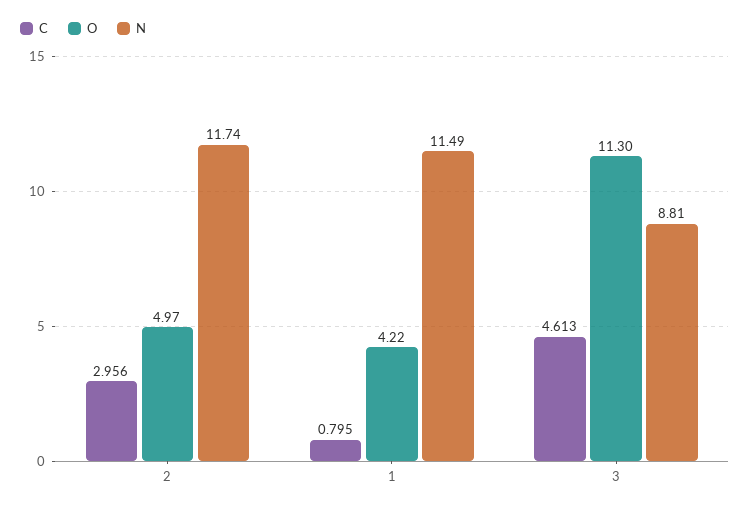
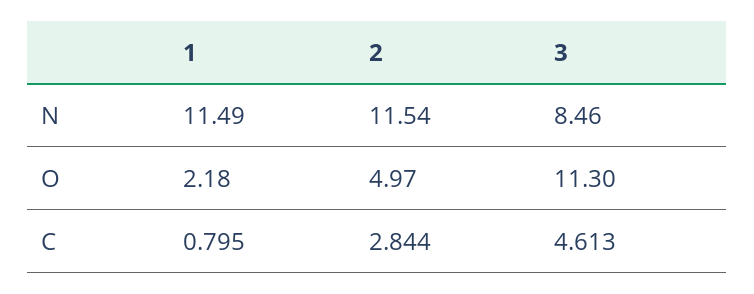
  {
    "C": {
-     "2": 2.956,
+     "2": 2.844,
      "1": 0.795,
      "3": 4.613
    },
    "O": {
      "2": 4.97,
-     "1": 4.22,
+     "1": 2.18,
      "3": 11.3
    },
    "N": {
-     "2": 11.74,
+     "2": 11.54,
      "1": 11.49,
-     "3": 8.81
+     "3": 8.46
    }
  }

